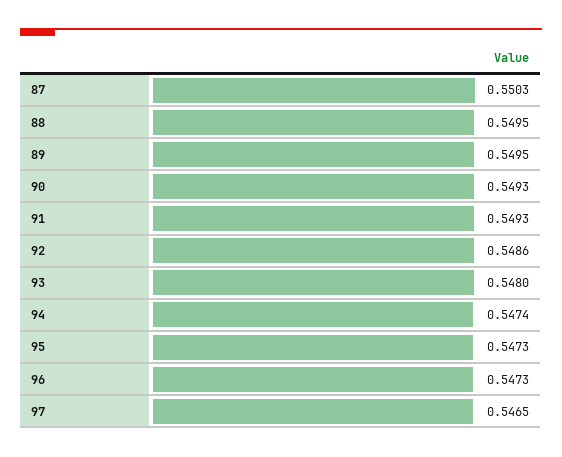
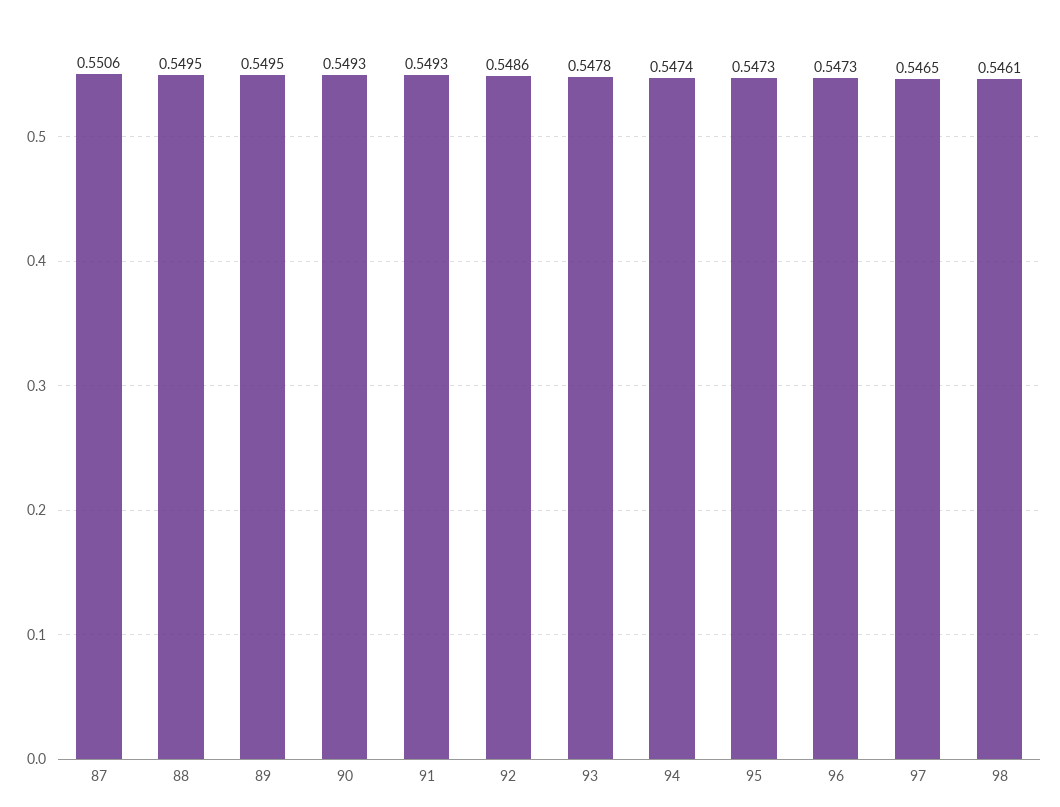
  {
-   "87": 0.5503,
+   "87": 0.5506,
    "88": 0.5495,
    "89": 0.5495,
    "90": 0.5493,
    "91": 0.5493,
    "92": 0.5486,
-   "93": 0.548,
+   "93": 0.5478,
    "94": 0.5474,
    "95": 0.5473,
    "96": 0.5473,
-   "97": 0.5465
+   "97": 0.5465,
+   "98": 0.5461
  }

